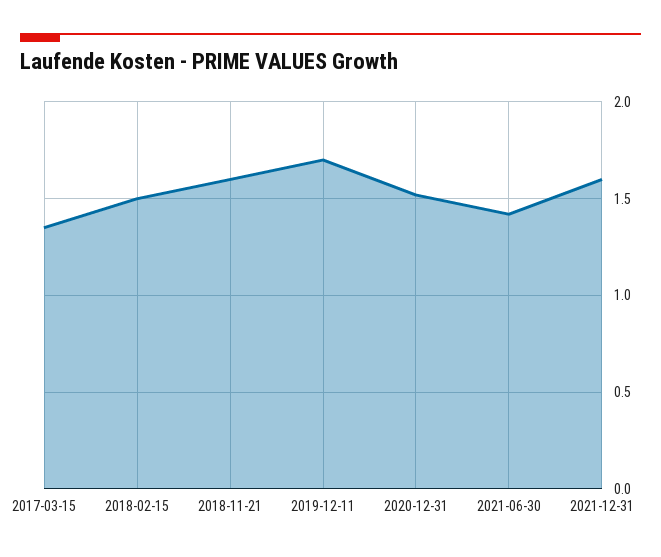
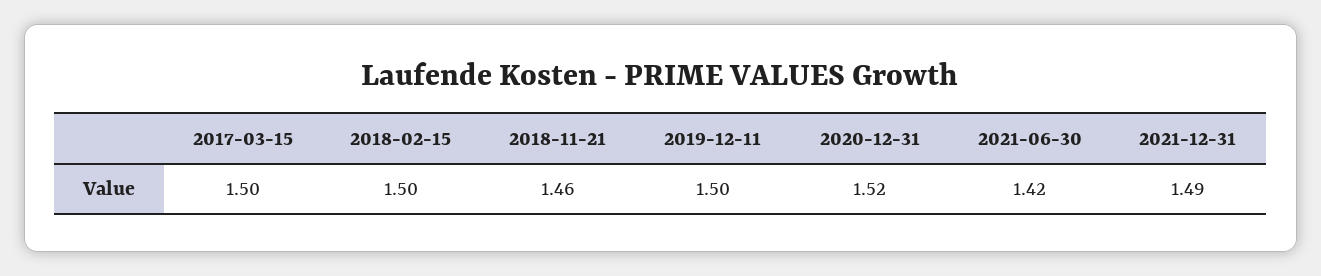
  {
-   "2017-03-15": 1.35,
+   "2017-03-15": 1.5,
    "2018-02-15": 1.5,
-   "2018-11-21": 1.6,
+   "2018-11-21": 1.46,
-   "2019-12-11": 1.7,
+   "2019-12-11": 1.5,
    "2020-12-31": 1.52,
    "2021-06-30": 1.42,
-   "2021-12-31": 1.6
+   "2021-12-31": 1.49
  }

